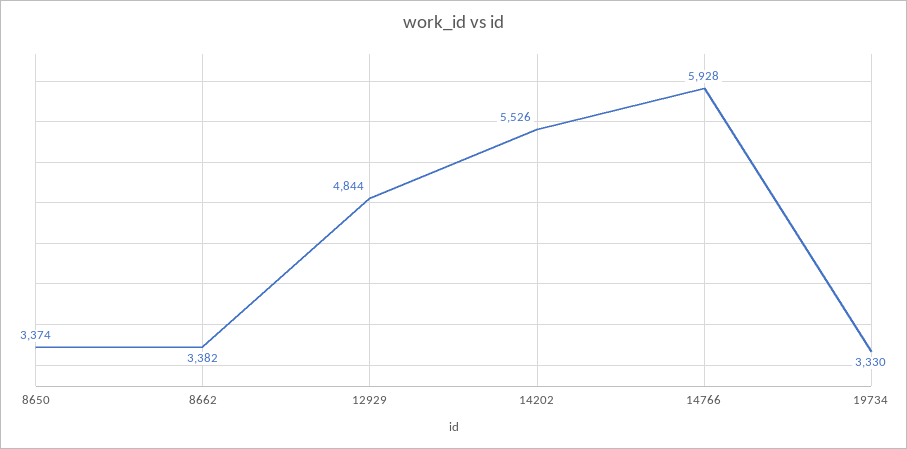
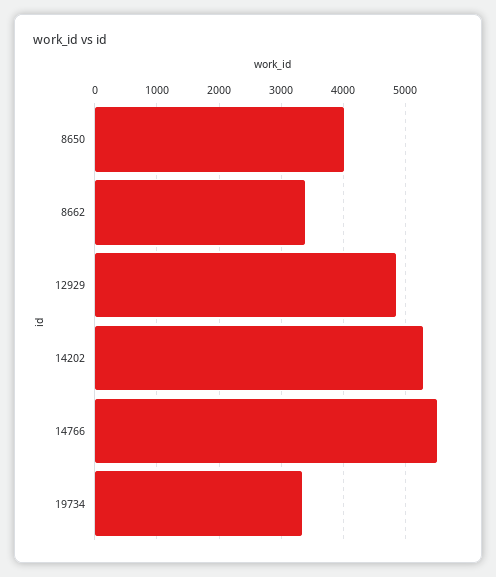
  {
-   "8650": 3374,
+   "8650": 4000,
    "8662": 3382,
    "12929": 4844,
-   "14202": 5526,
+   "14202": 5300,
-   "14766": 5928,
+   "14766": 5500,
    "19734": 3330
  }

